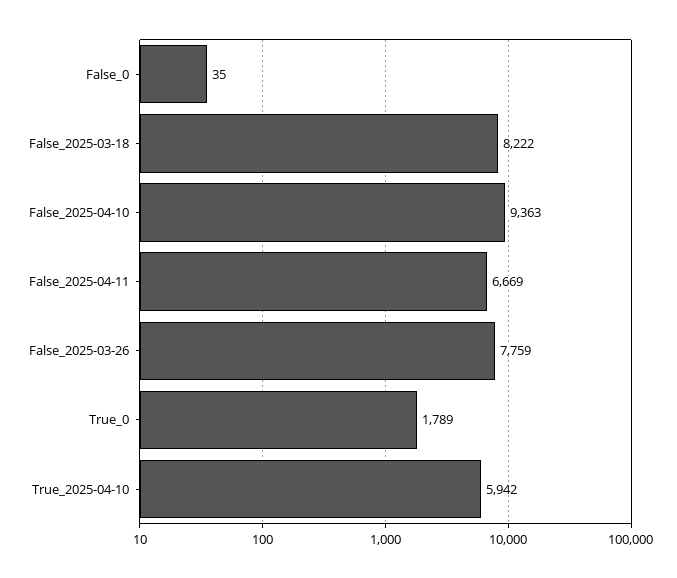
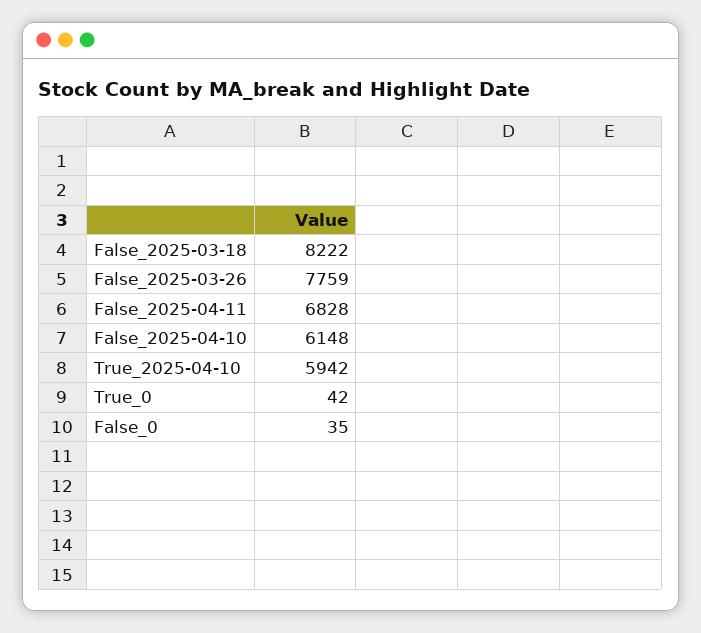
  {
    "False_0": 35,
    "False_2025-03-18": 8222,
-   "False_2025-04-10": 9363,
+   "False_2025-04-10": 6148,
-   "False_2025-04-11": 6669,
+   "False_2025-04-11": 6828,
    "False_2025-03-26": 7759,
-   "True_0": 1789,
+   "True_0": 42,
    "True_2025-04-10": 5942
  }

